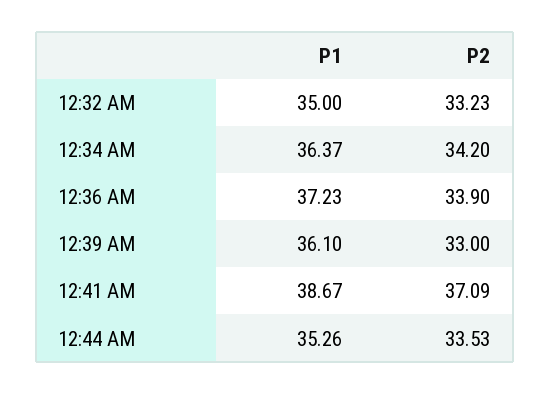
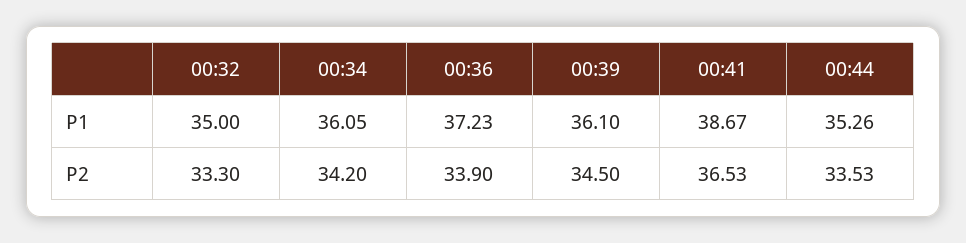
  {
    "P1": {
      "12:32 AM": 35,
-     "12:34 AM": 36.37,
+     "12:34 AM": 36.05,
      "12:36 AM": 37.23,
      "12:39 AM": 36.1,
      "12:41 AM": 38.67,
      "12:44 AM": 35.26
    },
    "P2": {
-     "12:32 AM": 33.23,
+     "12:32 AM": 33.3,
      "12:34 AM": 34.2,
      "12:36 AM": 33.9,
-     "12:39 AM": 33,
+     "12:39 AM": 34.5,
-     "12:41 AM": 37.09,
+     "12:41 AM": 36.53,
      "12:44 AM": 33.53
    }
  }

